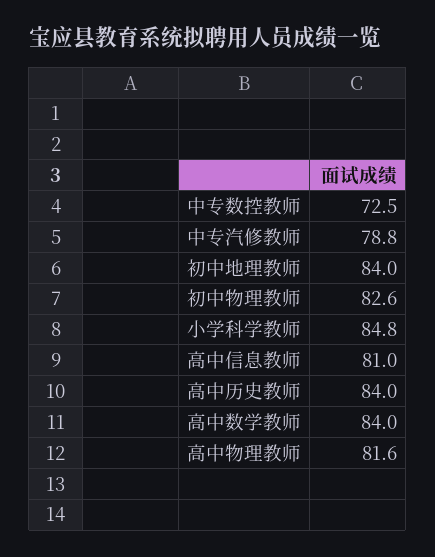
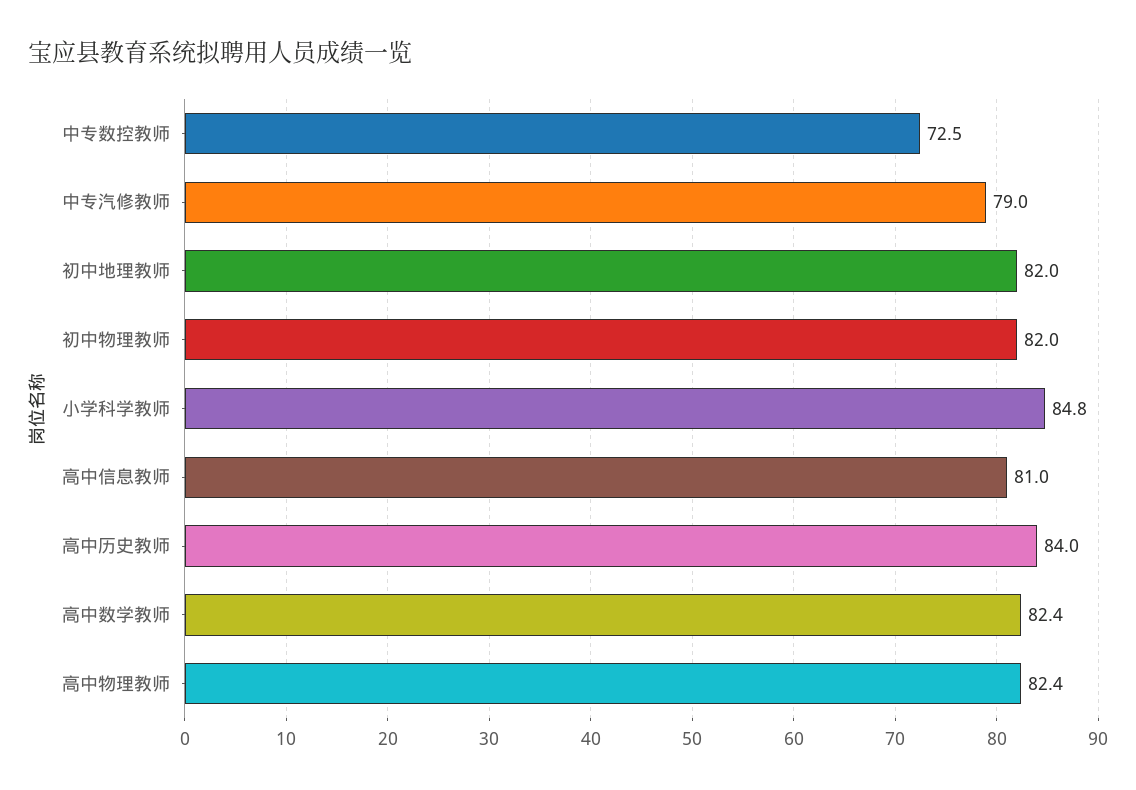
  {
    "中专数控教师": 72.5,
-   "中专汽修教师": 78.8,
+   "中专汽修教师": 79,
-   "初中地理教师": 84,
+   "初中地理教师": 82,
-   "初中物理教师": 82.6,
+   "初中物理教师": 82,
    "小学科学教师": 84.8,
    "高中信息教师": 81,
    "高中历史教师": 84,
-   "高中数学教师": 84,
+   "高中数学教师": 82.4,
-   "高中物理教师": 81.6
+   "高中物理教师": 82.4
  }

